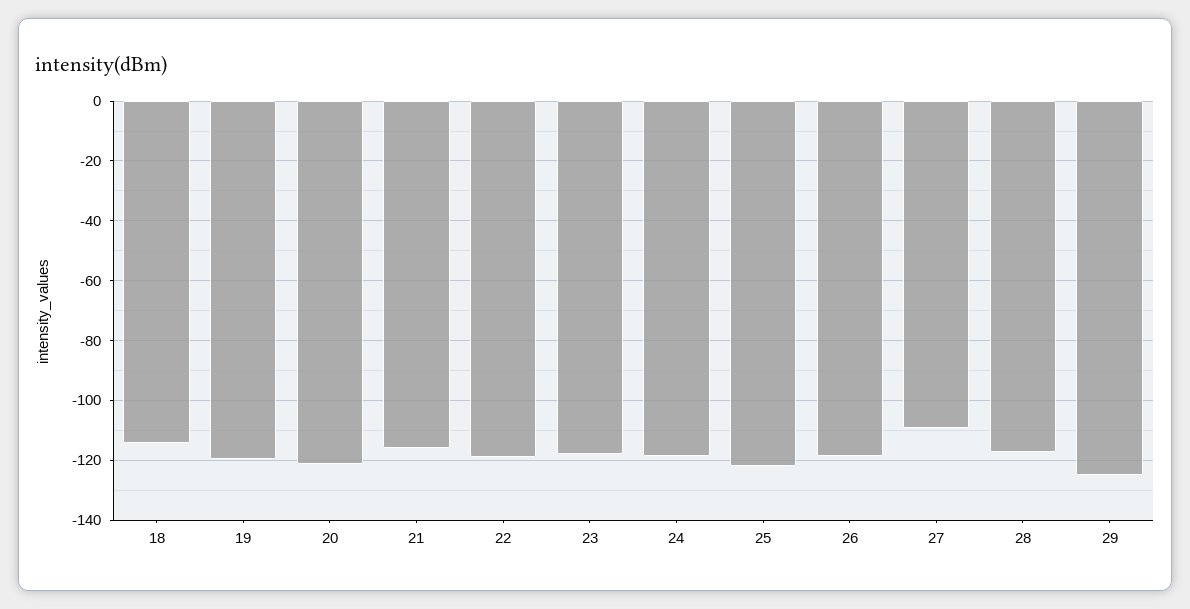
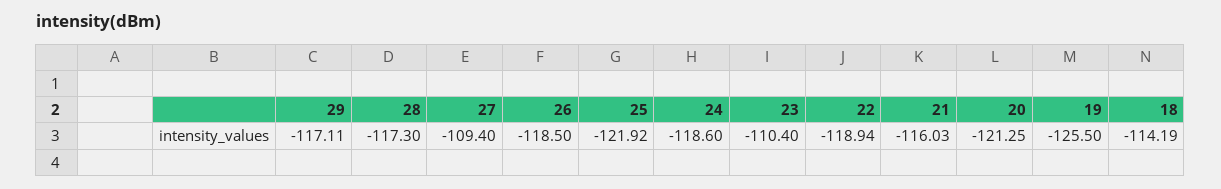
  {
    "18": -114.19,
-   "19": -120,
+   "19": -125.5,
    "20": -121.25,
    "21": -116.03,
    "22": -118.94,
-   "23": -117.5,
+   "23": -110.4,
    "24": -118.6,
    "25": -121.92,
    "26": -118.5,
    "27": -109.4,
    "28": -117.3,
-   "29": -125
+   "29": -117.11
  }

